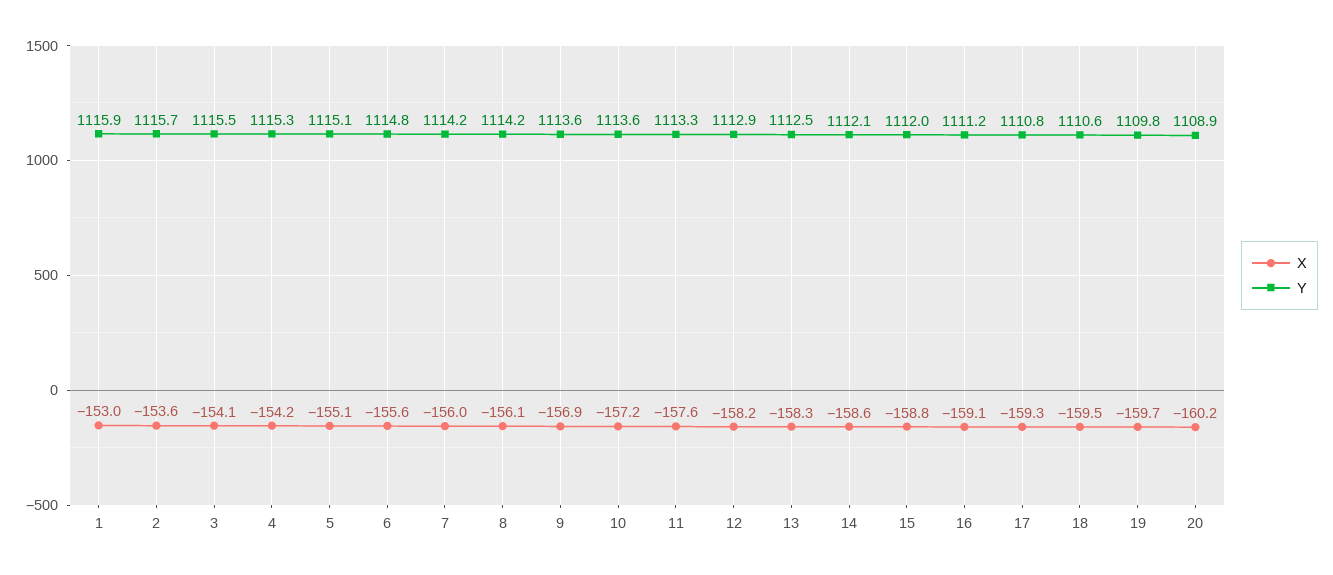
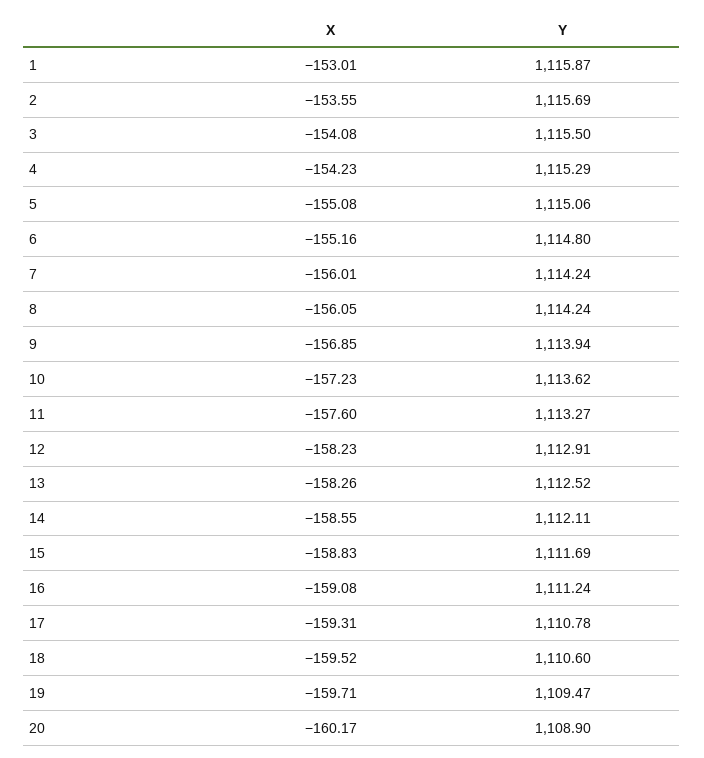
  {
    "X": {
      "1": -153.01,
      "2": -153.55,
      "3": -154.08,
      "4": -154.23,
      "5": -155.08,
-     "6": -155.6,
+     "6": -155.16,
      "7": -156.01,
      "8": -156.05,
      "9": -156.85,
      "10": -157.23,
      "11": -157.6,
      "12": -158.23,
      "13": -158.26,
      "14": -158.55,
      "15": -158.83,
      "16": -159.08,
      "17": -159.31,
      "18": -159.52,
      "19": -159.71,
      "20": -160.17
    },
    "Y": {
      "1": 1115.87,
      "2": 1115.69,
      "3": 1115.5,
      "4": 1115.29,
      "5": 1115.06,
      "6": 1114.8,
      "7": 1114.24,
      "8": 1114.24,
-     "9": 1113.6,
+     "9": 1113.94,
      "10": 1113.62,
      "11": 1113.27,
      "12": 1112.91,
      "13": 1112.52,
      "14": 1112.11,
-     "15": 1112,
+     "15": 1111.69,
      "16": 1111.24,
      "17": 1110.78,
      "18": 1110.6,
-     "19": 1109.8,
+     "19": 1109.47,
      "20": 1108.9
    }
  }

